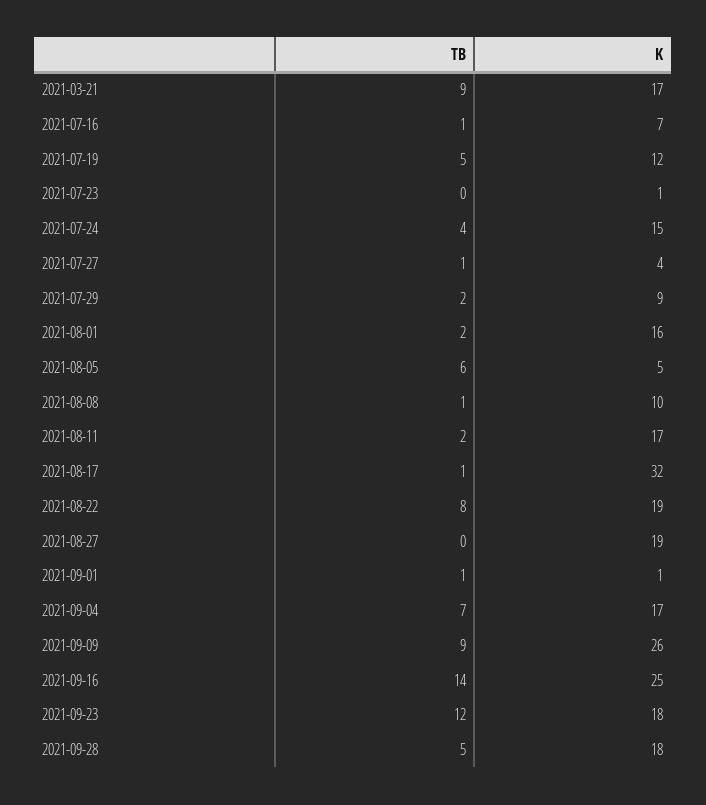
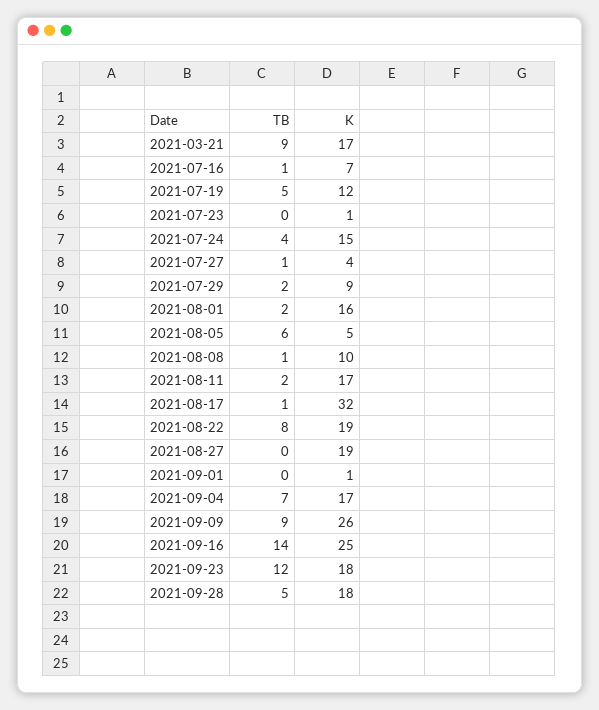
  {
    "TB": {
      "2021-03-21": 9,
      "2021-07-16": 1,
      "2021-07-19": 5,
      "2021-07-23": 0,
      "2021-07-24": 4,
      "2021-07-27": 1,
      "2021-07-29": 2,
      "2021-08-01": 2,
      "2021-08-05": 6,
      "2021-08-08": 1,
      "2021-08-11": 2,
      "2021-08-17": 1,
      "2021-08-22": 8,
      "2021-08-27": 0,
-     "2021-09-01": 1,
+     "2021-09-01": 0,
      "2021-09-04": 7,
      "2021-09-09": 9,
      "2021-09-16": 14,
      "2021-09-23": 12,
      "2021-09-28": 5
    },
    "K": {
      "2021-03-21": 17,
      "2021-07-16": 7,
      "2021-07-19": 12,
      "2021-07-23": 1,
      "2021-07-24": 15,
      "2021-07-27": 4,
      "2021-07-29": 9,
      "2021-08-01": 16,
      "2021-08-05": 5,
      "2021-08-08": 10,
      "2021-08-11": 17,
      "2021-08-17": 32,
      "2021-08-22": 19,
      "2021-08-27": 19,
      "2021-09-01": 1,
      "2021-09-04": 17,
      "2021-09-09": 26,
      "2021-09-16": 25,
      "2021-09-23": 18,
      "2021-09-28": 18
    }
  }

